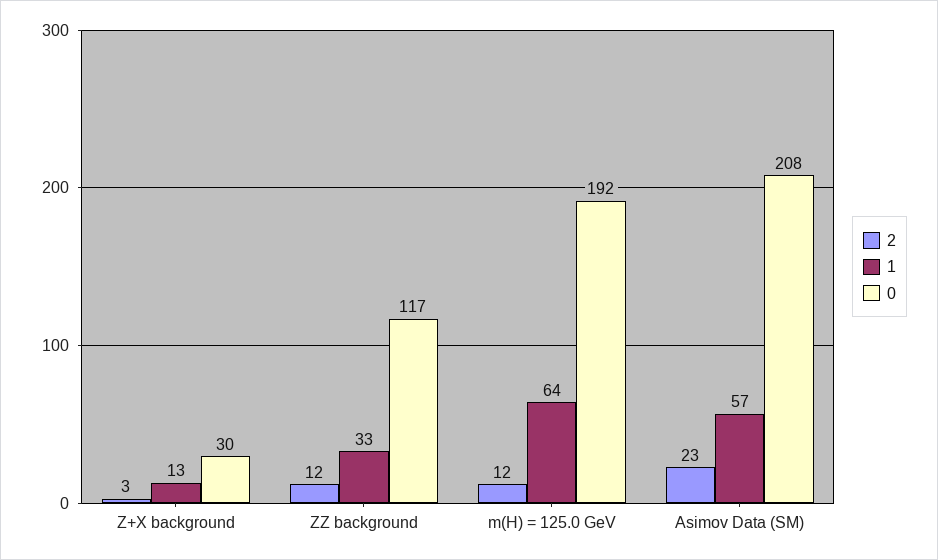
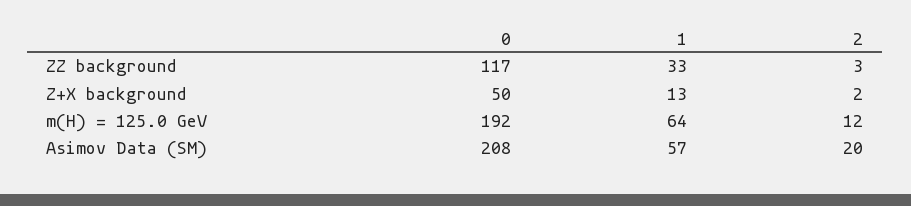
  {
    "2": {
-     "Z+X background": 3,
+     "Z+X background": 2,
-     "ZZ background": 12,
+     "ZZ background": 3,
      "m(H) = 125.0 GeV": 12,
-     "Asimov Data (SM)": 23
+     "Asimov Data (SM)": 20
    },
    "1": {
      "Z+X background": 13,
      "ZZ background": 33,
      "m(H) = 125.0 GeV": 64,
      "Asimov Data (SM)": 57
    },
    "0": {
-     "Z+X background": 30,
+     "Z+X background": 50,
      "ZZ background": 117,
      "m(H) = 125.0 GeV": 192,
      "Asimov Data (SM)": 208
    }
  }

